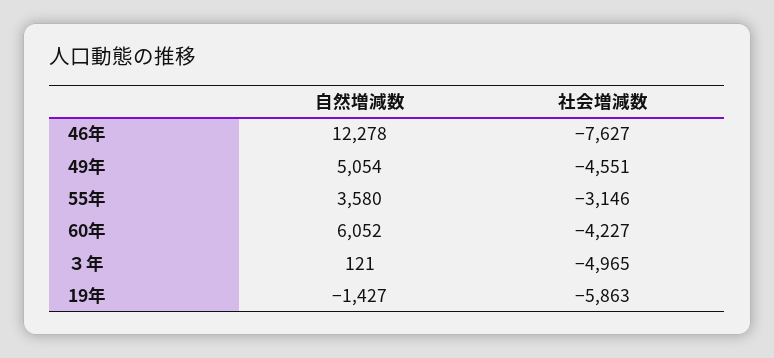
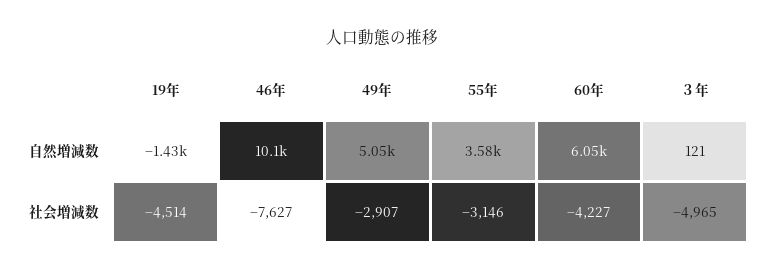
  {
    "自然増減数": {
-     "46年": 12278,
+     "46年": 10100,
      "49年": 5054,
      "55年": 3580,
      "60年": 6052,
      "３年": 121,
      "19年": -1427
    },
    "社会増減数": {
      "46年": -7627,
-     "49年": -4551,
+     "49年": -2907,
      "55年": -3146,
      "60年": -4227,
      "３年": -4965,
-     "19年": -5863
+     "19年": -4514
    }
  }

